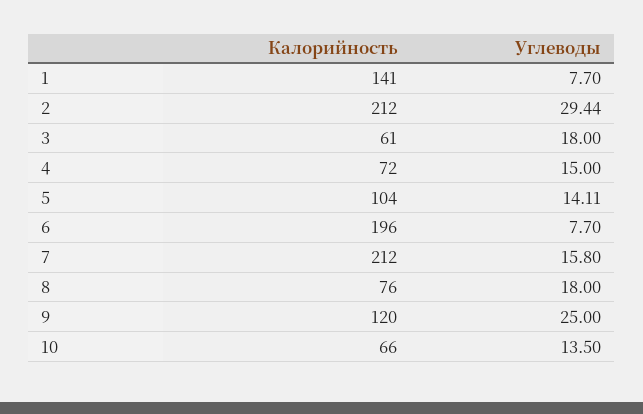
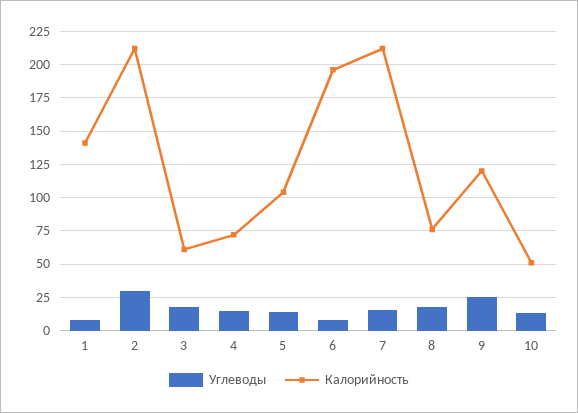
  {
    "Калорийность": {
      "1": 141,
      "2": 212,
      "3": 61,
      "4": 72,
      "5": 104,
      "6": 196,
      "7": 212,
      "8": 76,
      "9": 120,
-     "10": 66
+     "10": 50
    },
    "Углеводы": {
      "1": 7.7,
      "2": 29.44,
      "3": 18,
      "4": 15,
      "5": 14.11,
      "6": 7.7,
      "7": 15.8,
      "8": 18,
      "9": 25,
      "10": 13.5
    }
  }

